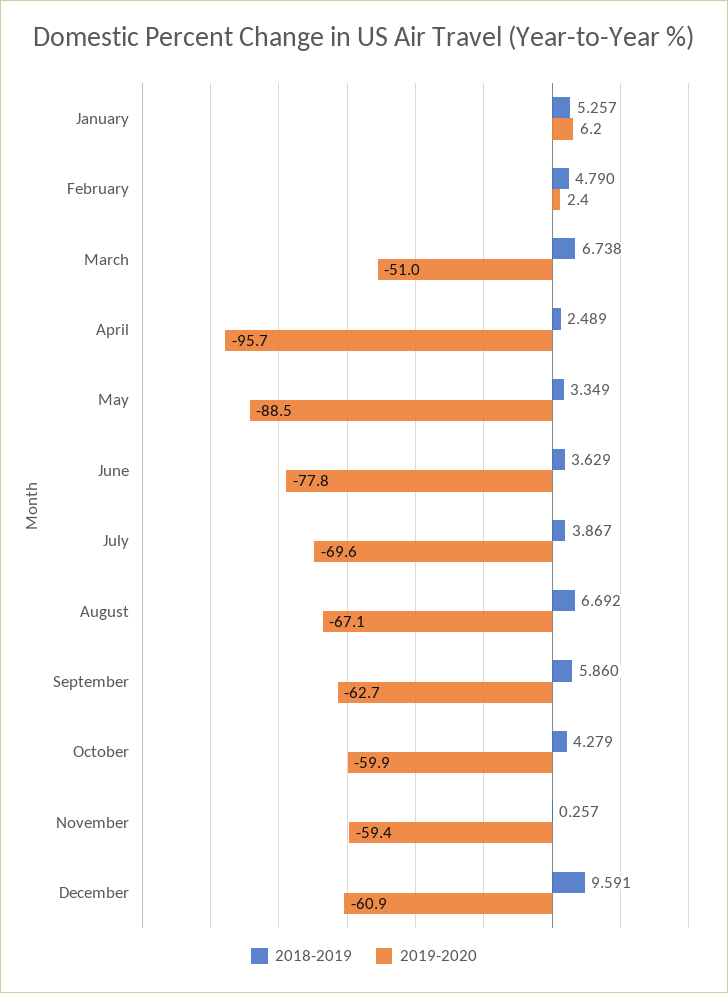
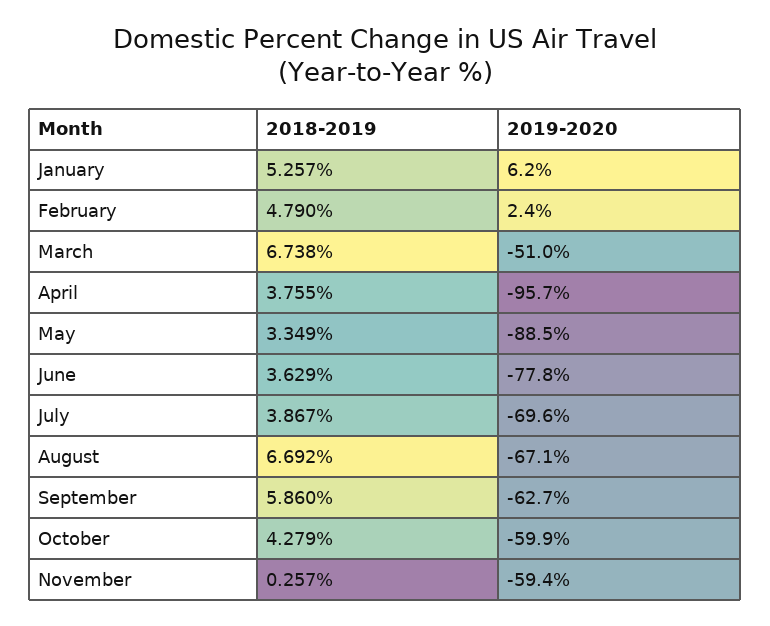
  {
    "2018-2019": {
      "January": 5.257,
      "February": 4.79,
      "March": 6.738,
-     "April": 2.489,
+     "April": 3.755,
      "May": 3.349,
      "June": 3.629,
      "July": 3.867,
      "August": 6.692,
      "September": 5.86,
      "October": 4.279,
-     "November": 0.257,
+     "November": 0.257
-     "December": 9.591
    },
    "2019-2020": {
      "January": 6.2,
      "February": 2.4,
      "March": -51,
      "April": -95.7,
      "May": -88.5,
      "June": -77.8,
      "July": -69.6,
      "August": -67.1,
      "September": -62.7,
      "October": -59.9,
-     "November": -59.4,
+     "November": -59.4
-     "December": -60.9
    }
  }

